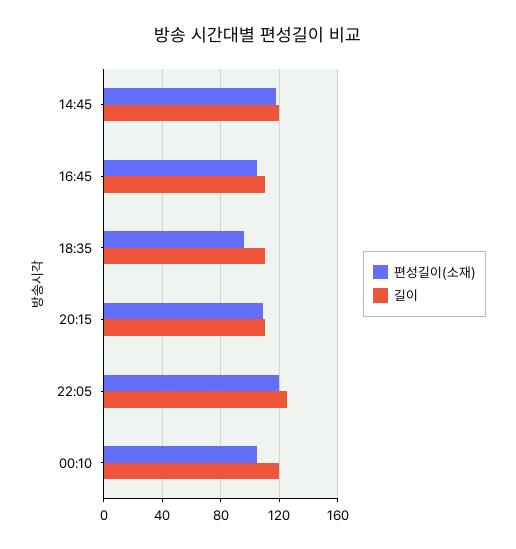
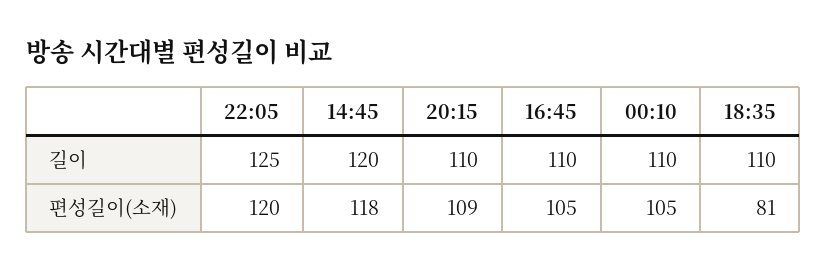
  {
    "편성길이(소재)": {
      "14:45": 118,
      "16:45": 105,
-     "18:35": 95,
+     "18:35": 81,
      "20:15": 109,
      "22:05": 120,
      "00:10": 105
    },
    "길이": {
      "14:45": 120,
      "16:45": 110,
      "18:35": 110,
      "20:15": 110,
      "22:05": 125,
-     "00:10": 120
+     "00:10": 110
    }
  }

